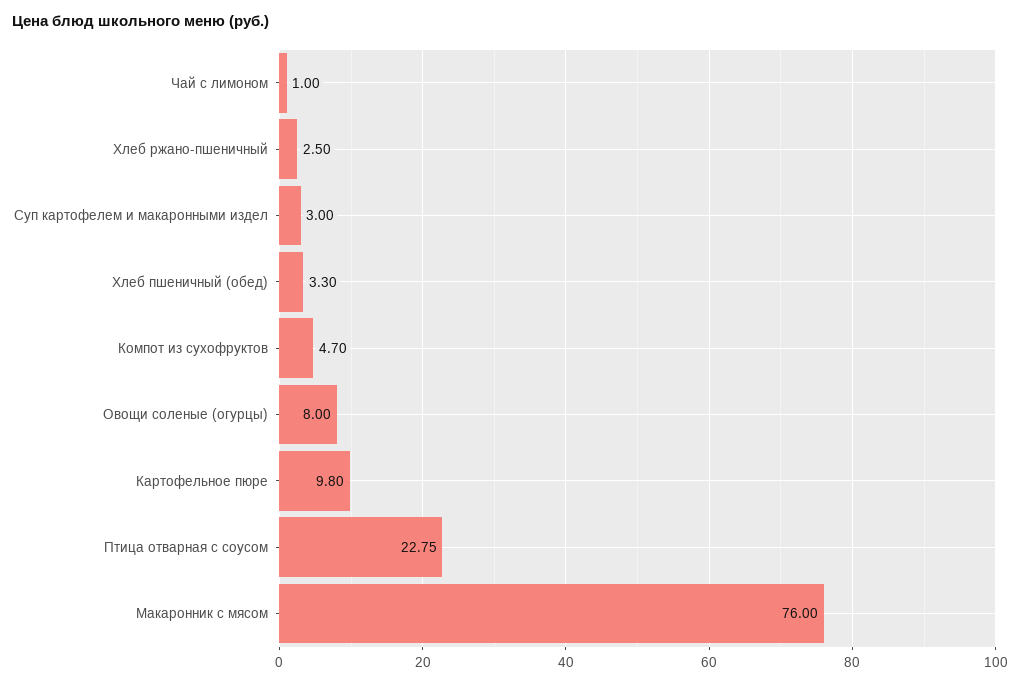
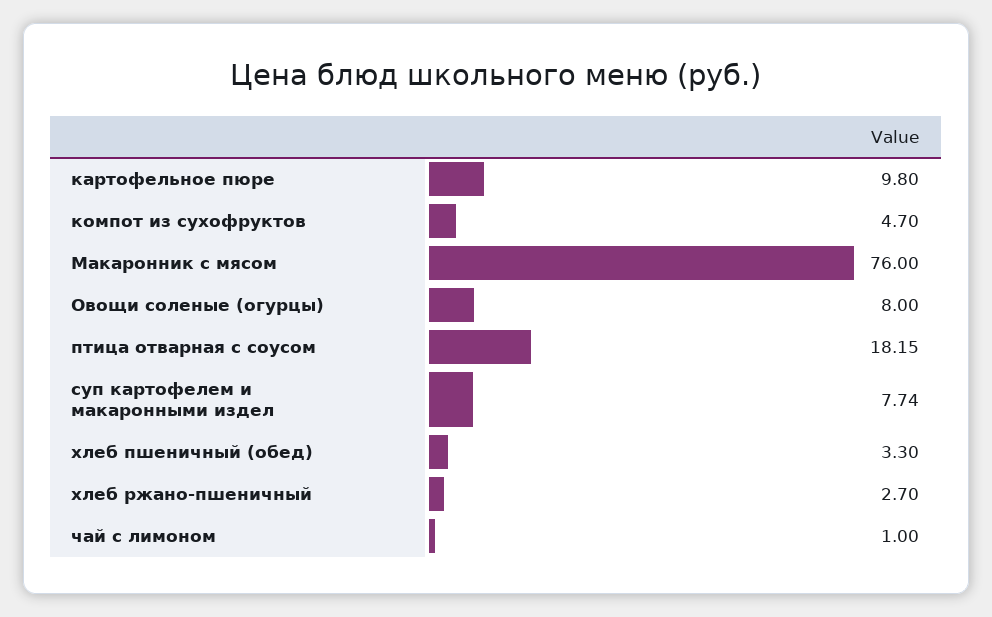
  {
    "Чай с лимоном": 1,
-   "Хлеб ржано-пшеничный": 2.5,
+   "Хлеб ржано-пшеничный": 2.7,
-   "Суп картофелем и макаронными издел": 3,
+   "Суп картофелем и макаронными издел": 7.74,
    "Хлеб пшеничный (обед)": 3.3,
    "Компот из сухофруктов": 4.7,
    "Овощи соленые (огурцы)": 8,
    "Картофельное пюре": 9.8,
-   "Птица отварная с соусом": 22.75,
+   "Птица отварная с соусом": 18.15,
    "Макаронник с мясом": 76
  }

